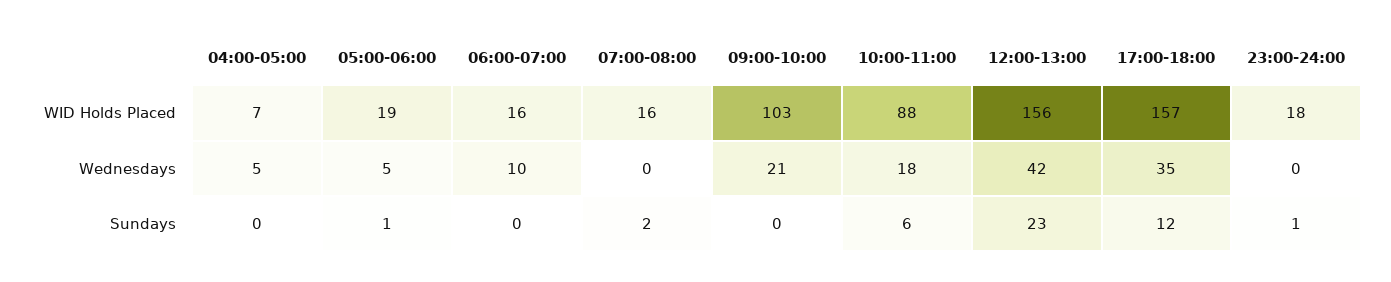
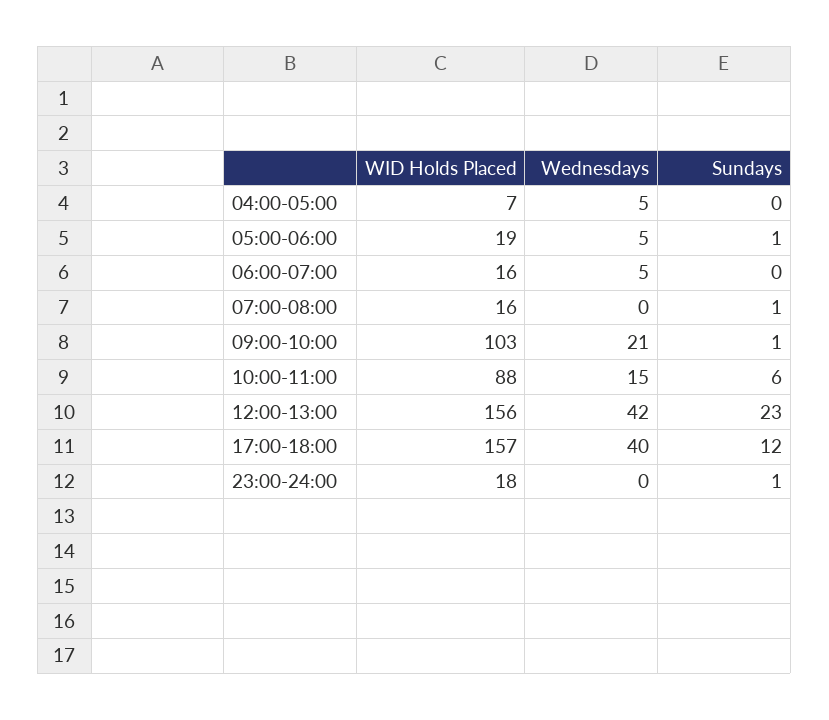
  {
    "04:00-05:00": {
      "WID Holds Placed": 7,
      "Wednesdays": 5,
      "Sundays": 0
    },
    "05:00-06:00": {
      "WID Holds Placed": 19,
      "Wednesdays": 5,
      "Sundays": 1
    },
    "06:00-07:00": {
      "WID Holds Placed": 16,
-     "Wednesdays": 10,
+     "Wednesdays": 5,
      "Sundays": 0
    },
    "07:00-08:00": {
      "WID Holds Placed": 16,
      "Wednesdays": 0,
-     "Sundays": 2
+     "Sundays": 1
    },
    "09:00-10:00": {
      "WID Holds Placed": 103,
      "Wednesdays": 21,
-     "Sundays": 0
+     "Sundays": 1
    },
    "10:00-11:00": {
      "WID Holds Placed": 88,
-     "Wednesdays": 18,
+     "Wednesdays": 15,
      "Sundays": 6
    },
    "12:00-13:00": {
      "WID Holds Placed": 156,
      "Wednesdays": 42,
      "Sundays": 23
    },
    "17:00-18:00": {
      "WID Holds Placed": 157,
-     "Wednesdays": 35,
+     "Wednesdays": 40,
      "Sundays": 12
    },
    "23:00-24:00": {
      "WID Holds Placed": 18,
      "Wednesdays": 0,
      "Sundays": 1
    }
  }

